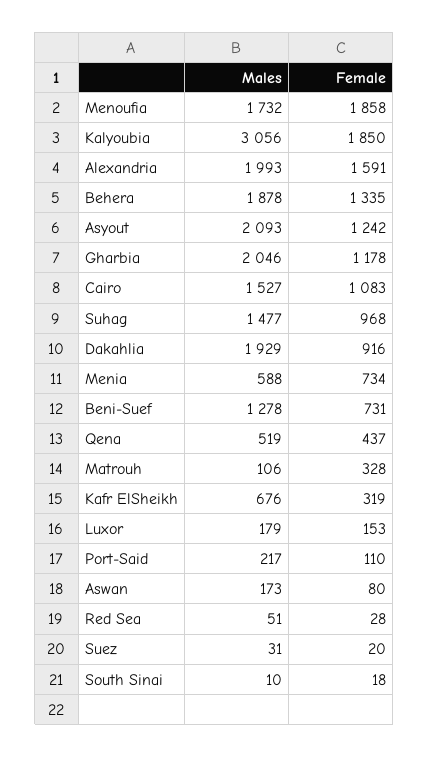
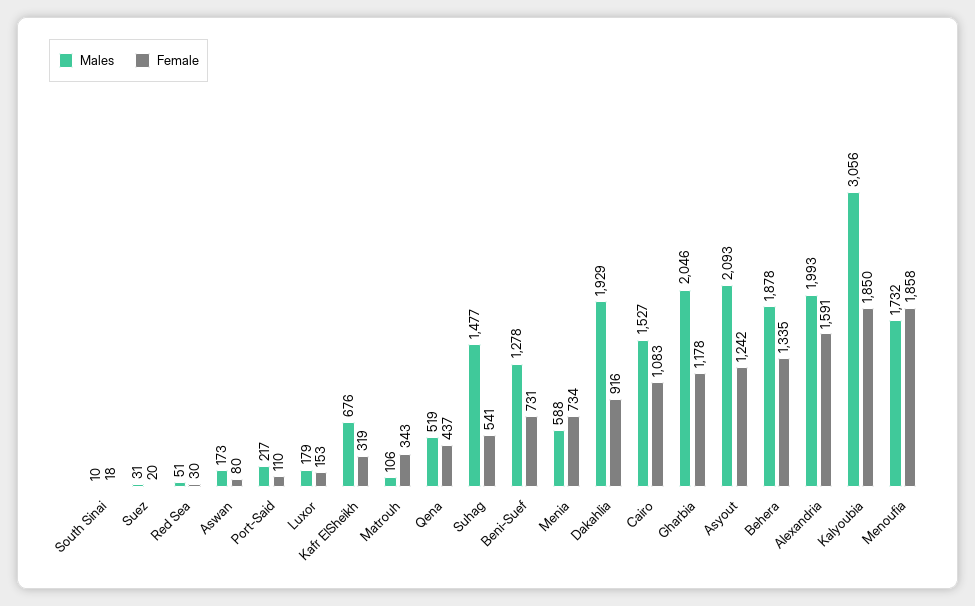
  {
    "Males": {
      "Menoufia": 1732,
      "Kalyoubia": 3056,
      "Alexandria": 1993,
      "Behera": 1878,
      "Asyout": 2093,
      "Gharbia": 2046,
      "Cairo": 1527,
      "Suhag": 1477,
      "Dakahlia": 1929,
      "Menia": 588,
      "Beni-Suef": 1278,
      "Qena": 519,
      "Matrouh": 106,
      "Kafr ElSheikh": 676,
      "Luxor": 179,
      "Port-Said": 217,
      "Aswan": 173,
      "Red Sea": 51,
      "Suez": 31,
      "South Sinai": 10
    },
    "Female": {
      "Menoufia": 1858,
      "Kalyoubia": 1850,
      "Alexandria": 1591,
      "Behera": 1335,
      "Asyout": 1242,
      "Gharbia": 1178,
      "Cairo": 1083,
-     "Suhag": 968,
+     "Suhag": 541,
      "Dakahlia": 916,
      "Menia": 734,
      "Beni-Suef": 731,
      "Qena": 437,
-     "Matrouh": 328,
+     "Matrouh": 343,
      "Kafr ElSheikh": 319,
      "Luxor": 153,
      "Port-Said": 110,
      "Aswan": 80,
-     "Red Sea": 28,
+     "Red Sea": 30,
      "Suez": 20,
      "South Sinai": 18
    }
  }

